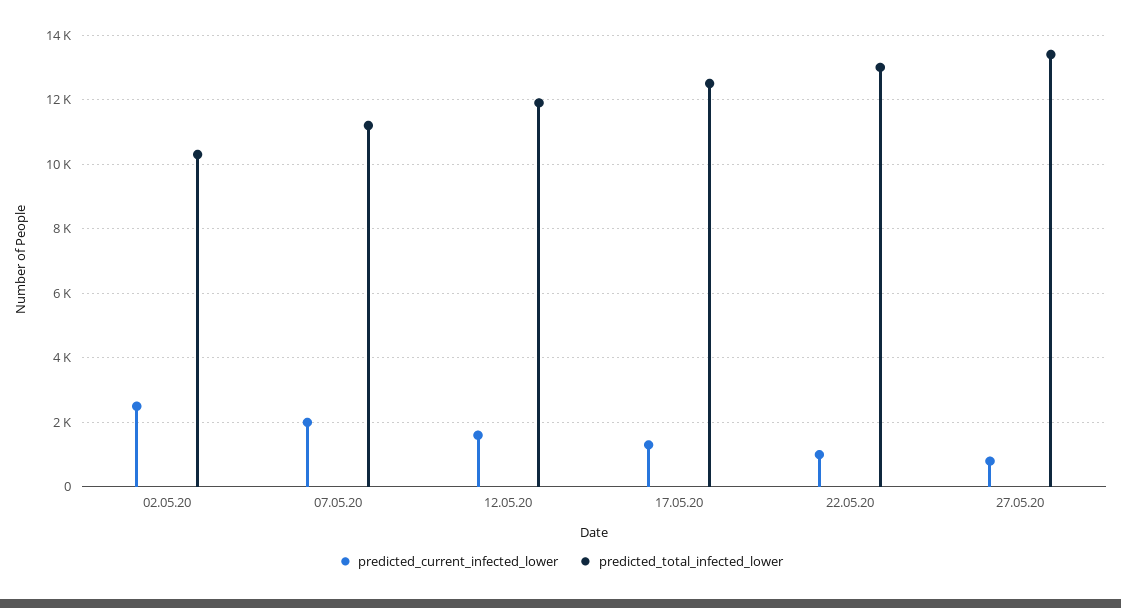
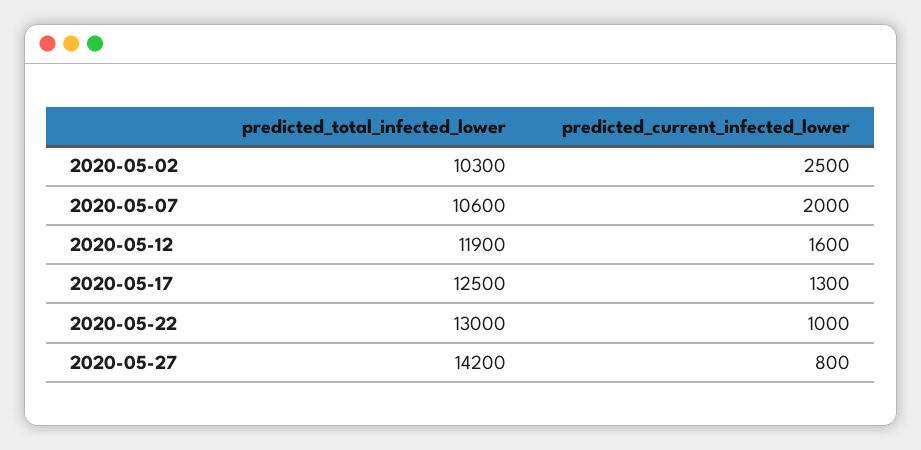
  {
    "predicted_current_infected_lower": {
      "02.05.20": 2500,
      "07.05.20": 2000,
      "12.05.20": 1600,
      "17.05.20": 1300,
      "22.05.20": 1000,
      "27.05.20": 800
    },
    "predicted_total_infected_lower": {
      "02.05.20": 10300,
-     "07.05.20": 11200,
+     "07.05.20": 10600,
      "12.05.20": 11900,
      "17.05.20": 12500,
      "22.05.20": 13000,
-     "27.05.20": 13400
+     "27.05.20": 14200
    }
  }

